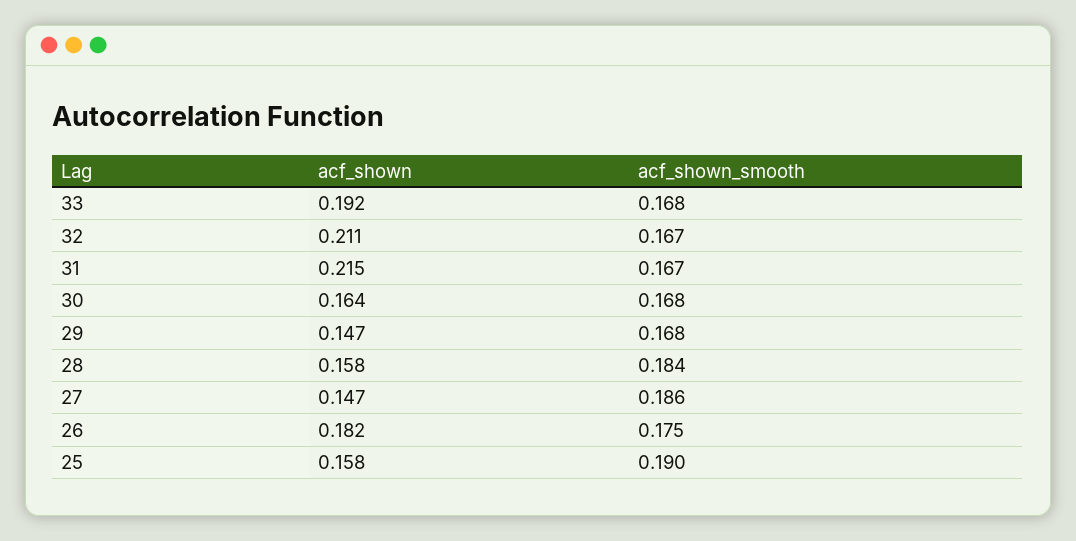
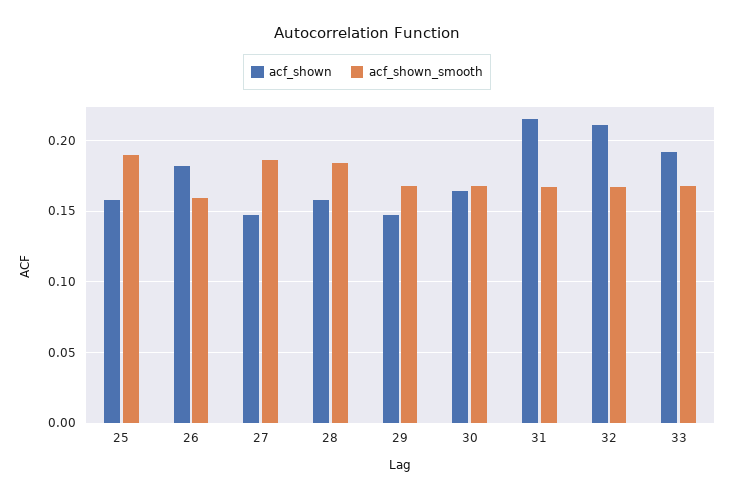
  {
    "acf_shown": {
      "33": 0.192,
      "32": 0.211,
      "31": 0.215,
      "30": 0.164,
      "29": 0.147,
      "28": 0.158,
      "27": 0.147,
      "26": 0.182,
      "25": 0.158
    },
    "acf_shown_smooth": {
      "33": 0.168,
      "32": 0.167,
      "31": 0.167,
      "30": 0.168,
      "29": 0.168,
      "28": 0.184,
      "27": 0.186,
-     "26": 0.175,
+     "26": 0.16,
      "25": 0.19
    }
  }

